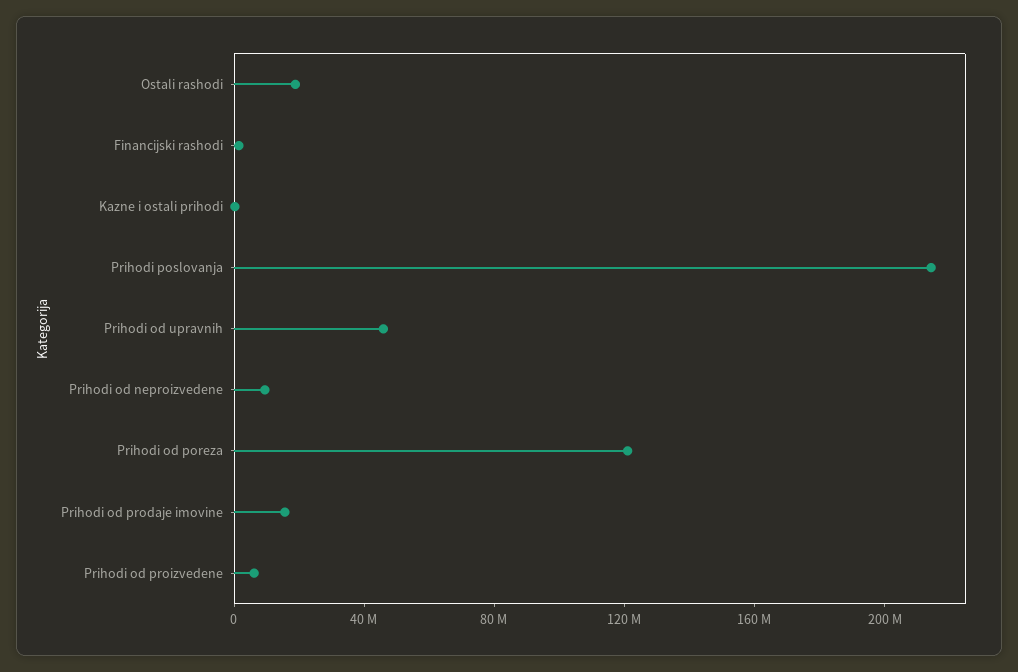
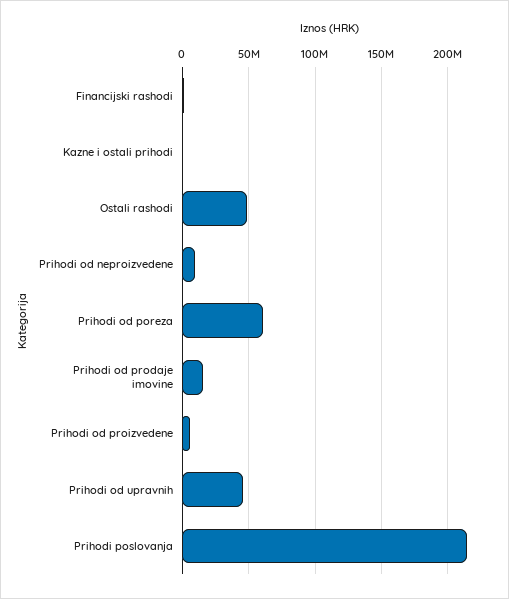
  {
-   "Ostali rashodi": 20000000,
+   "Ostali rashodi": 50000000,
    "Financijski rashodi": 0,
    "Kazne i ostali prihodi": 0,
    "Prihodi poslovanja": 215000000,
    "Prihodi od upravnih": 45000000,
    "Prihodi od neproizvedene": 10000000,
-   "Prihodi od poreza": 120000000,
+   "Prihodi od poreza": 60000000,
    "Prihodi od prodaje imovine": 15000000,
    "Prihodi od proizvedene": 5000000
  }

